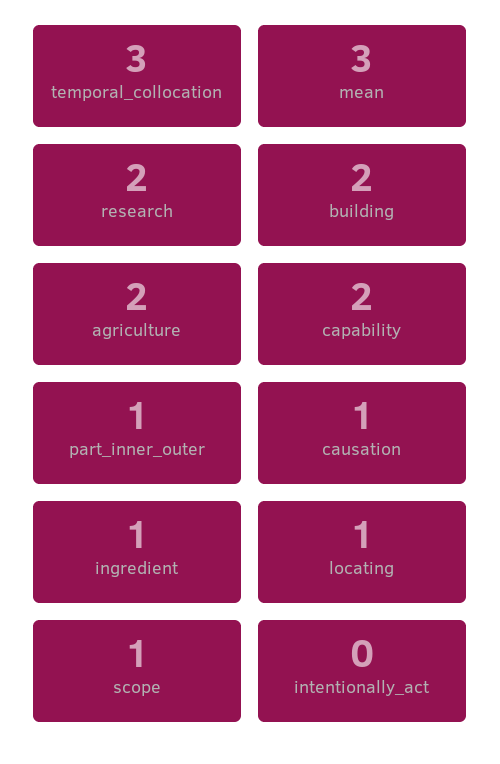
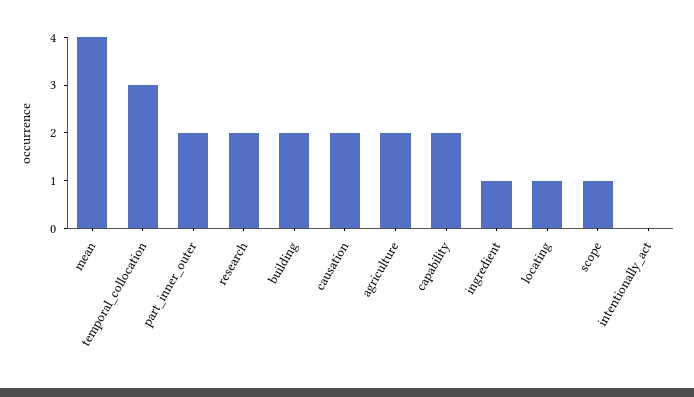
  {
    "temporal_collocation": 3,
-   "mean": 3,
+   "mean": 4,
    "research": 2,
    "building": 2,
    "agriculture": 2,
    "capability": 2,
-   "part_inner_outer": 1,
+   "part_inner_outer": 2,
-   "causation": 1,
+   "causation": 2,
    "ingredient": 1,
    "locating": 1,
    "scope": 1,
    "intentionally_act": 0
  }

